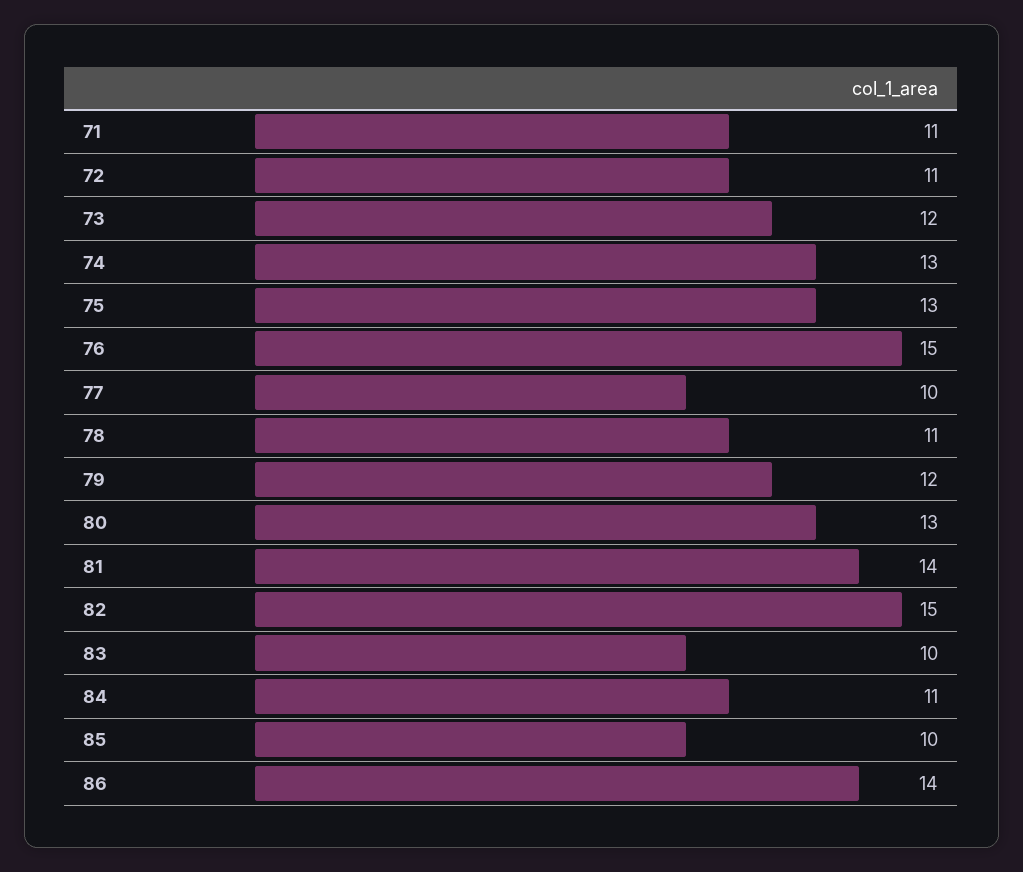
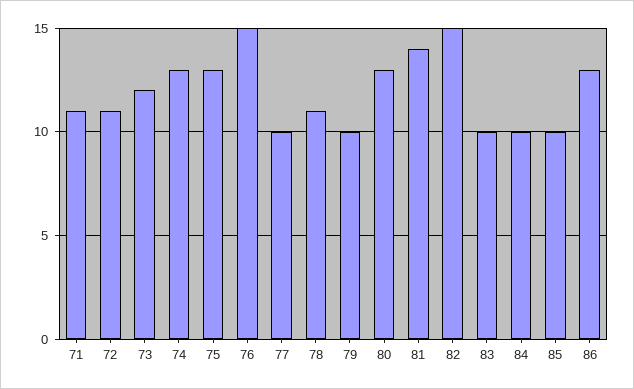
  {
    "71": 11,
    "72": 11,
    "73": 12,
    "74": 13,
    "75": 13,
    "76": 15,
    "77": 10,
    "78": 11,
-   "79": 12,
+   "79": 10,
    "80": 13,
    "81": 14,
    "82": 15,
    "83": 10,
-   "84": 11,
+   "84": 10,
    "85": 10,
-   "86": 14
+   "86": 13
  }

